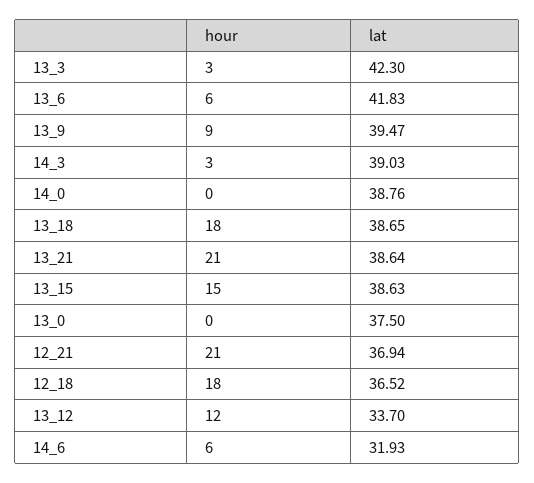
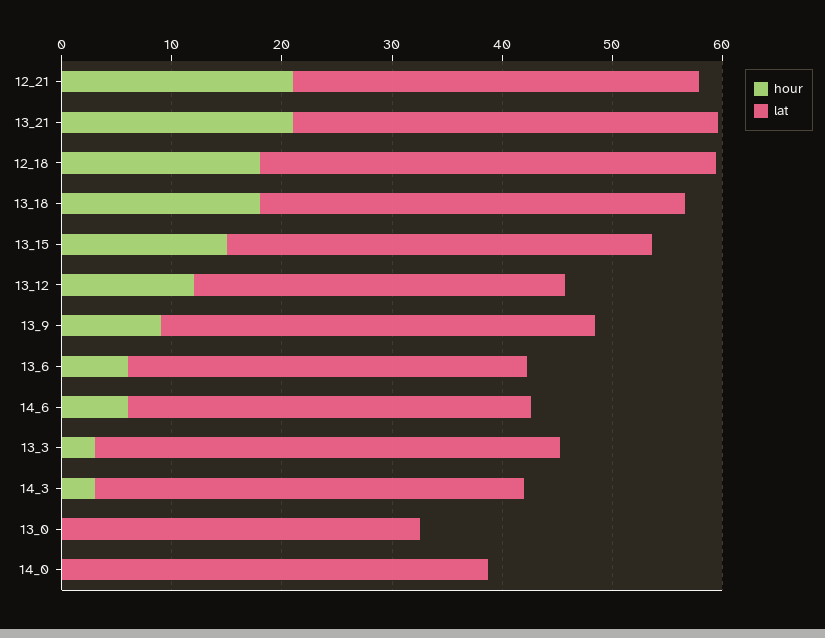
  {
    "hour": {
      "13_3": 3,
      "13_6": 6,
      "13_9": 9,
      "14_3": 3,
      "14_0": 0,
      "13_18": 18,
      "13_21": 21,
      "13_15": 15,
      "13_0": 0,
      "12_21": 21,
      "12_18": 18,
      "13_12": 12,
      "14_6": 6
    },
    "lat": {
      "13_3": 42.3,
-     "13_6": 41.83,
+     "13_6": 36,
      "13_9": 39.47,
      "14_3": 39.03,
      "14_0": 38.76,
      "13_18": 38.65,
      "13_21": 38.64,
      "13_15": 38.63,
-     "13_0": 37.5,
+     "13_0": 32,
      "12_21": 36.94,
-     "12_18": 36.52,
+     "12_18": 42,
      "13_12": 33.7,
-     "14_6": 31.93
+     "14_6": 36
    }
  }

